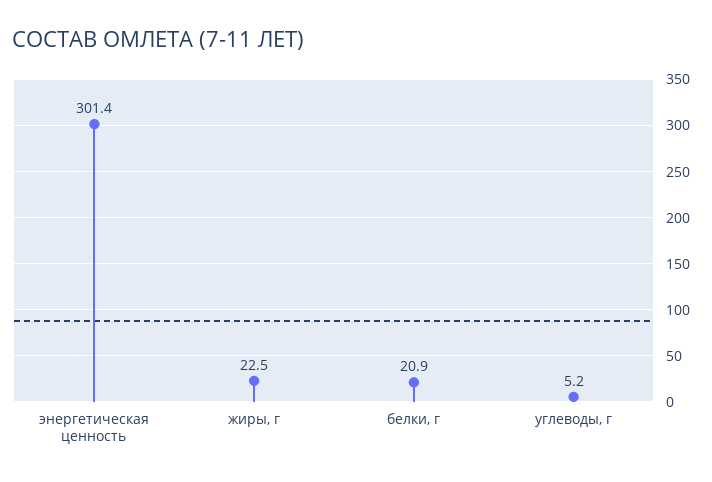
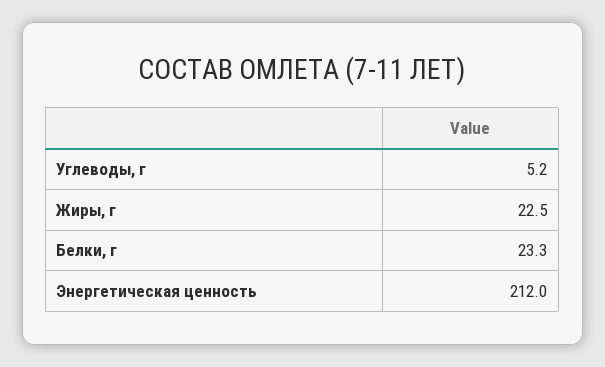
  {
-   "энергетическая ценность": 301.4,
+   "энергетическая ценность": 212,
    "жиры, г": 22.5,
-   "белки, г": 20.9,
+   "белки, г": 23.3,
    "углеводы, г": 5.2
  }

